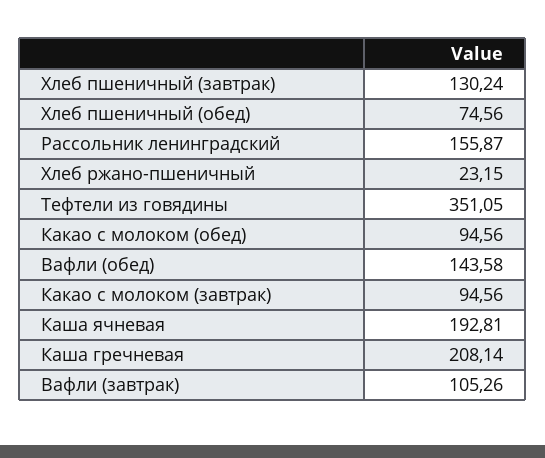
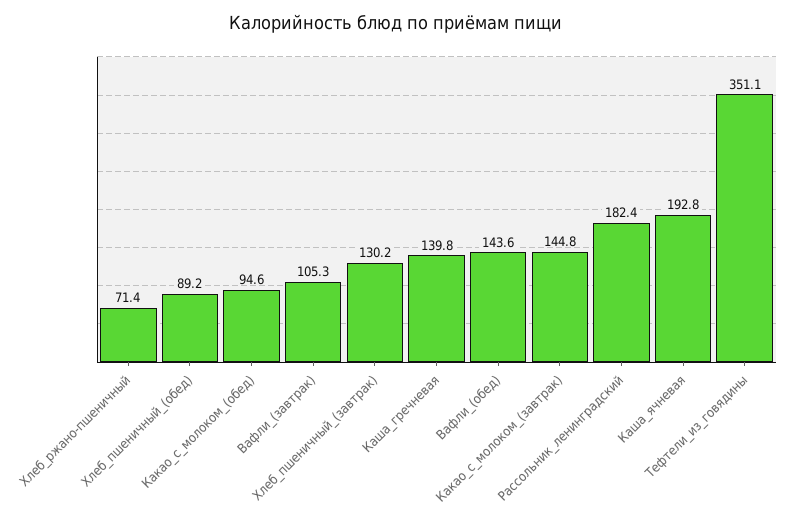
  {
    "Хлеб пшеничный (завтрак)": 130.24,
-   "Хлеб пшеничный (обед)": 74.56,
+   "Хлеб пшеничный (обед)": 89.2,
-   "Рассольник ленинградский": 155.87,
+   "Рассольник ленинградский": 182.4,
-   "Хлеб ржано-пшеничный": 23.15,
+   "Хлеб ржано-пшеничный": 71.4,
    "Тефтели из говядины": 351.05,
    "Какао с молоком (обед)": 94.56,
    "Вафли (обед)": 143.58,
-   "Какао с молоком (завтрак)": 94.56,
+   "Какао с молоком (завтрак)": 144.8,
    "Каша ячневая": 192.81,
-   "Каша гречневая": 208.14,
+   "Каша гречневая": 139.8,
    "Вафли (завтрак)": 105.26
  }

